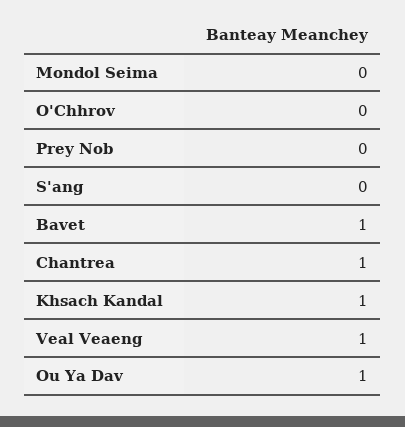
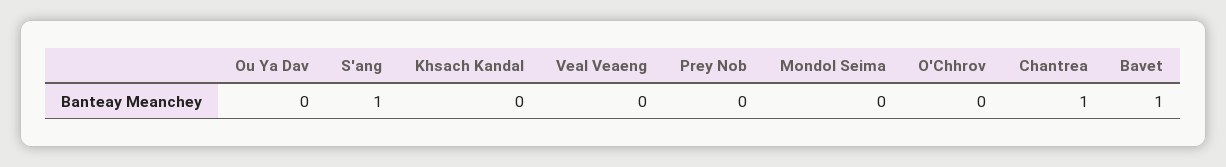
  {
    "Mondol Seima": 0,
    "O'Chhrov": 0,
    "Prey Nob": 0,
-   "S'ang": 0,
+   "S'ang": 1,
    "Bavet": 1,
    "Chantrea": 1,
-   "Khsach Kandal": 1,
+   "Khsach Kandal": 0,
-   "Veal Veaeng": 1,
+   "Veal Veaeng": 0,
-   "Ou Ya Dav": 1
+   "Ou Ya Dav": 0
  }

